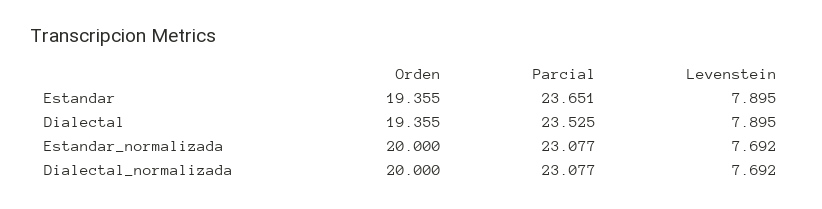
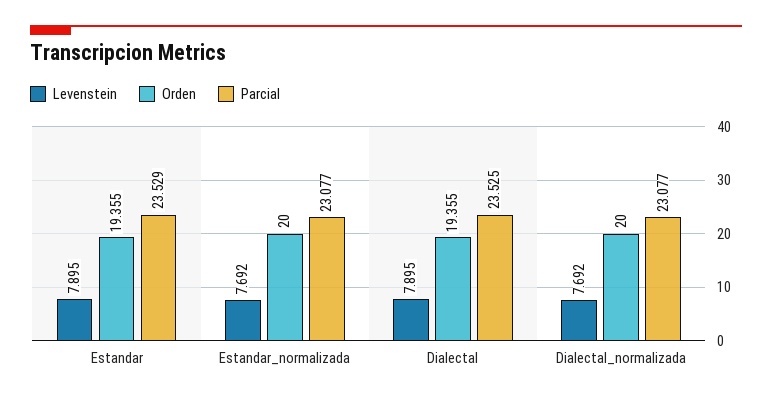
  {
    "Orden": {
      "Estandar": 19.355,
      "Dialectal": 19.355,
      "Estandar_normalizada": 20,
      "Dialectal_normalizada": 20
    },
    "Parcial": {
-     "Estandar": 23.651,
+     "Estandar": 23.529,
      "Dialectal": 23.525,
      "Estandar_normalizada": 23.077,
      "Dialectal_normalizada": 23.077
    },
    "Levenstein": {
      "Estandar": 7.895,
      "Dialectal": 7.895,
      "Estandar_normalizada": 7.692,
      "Dialectal_normalizada": 7.692
    }
  }

